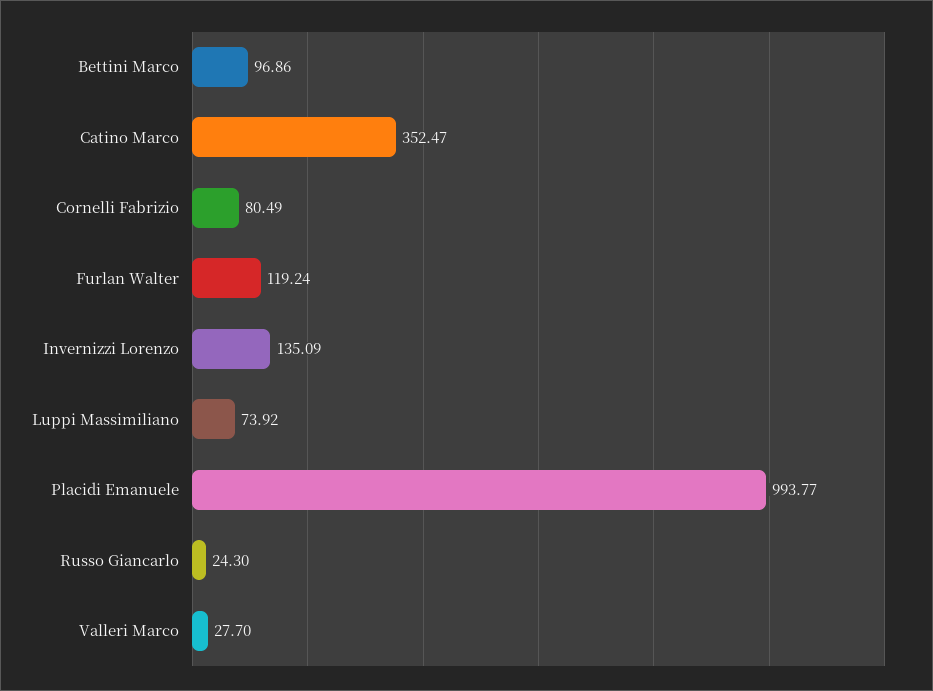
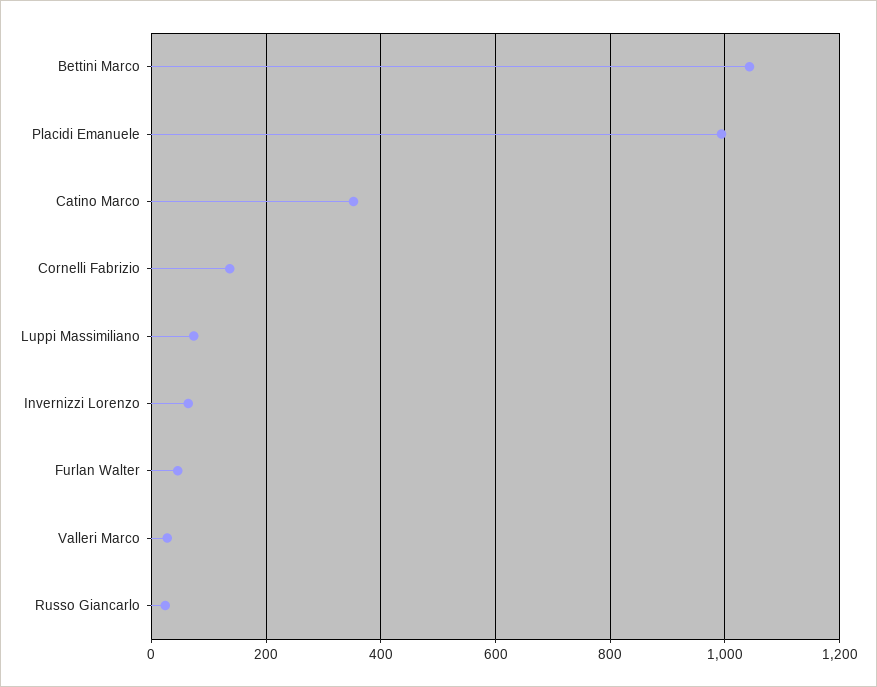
  {
-   "Bettini Marco": 96.86,
+   "Bettini Marco": 1040,
    "Catino Marco": 352.47,
-   "Cornelli Fabrizio": 80.49,
+   "Cornelli Fabrizio": 140,
-   "Furlan Walter": 119.24,
+   "Furlan Walter": 40,
-   "Invernizzi Lorenzo": 135.09,
+   "Invernizzi Lorenzo": 60,
    "Luppi Massimiliano": 73.92,
    "Placidi Emanuele": 993.77,
    "Russo Giancarlo": 24.3,
    "Valleri Marco": 27.7
  }

